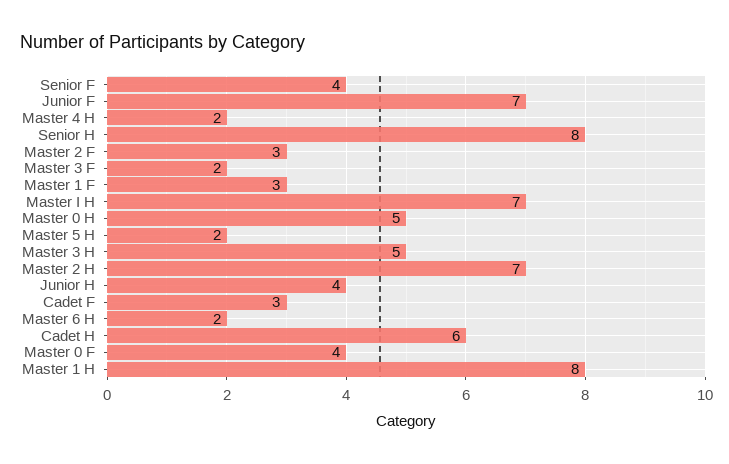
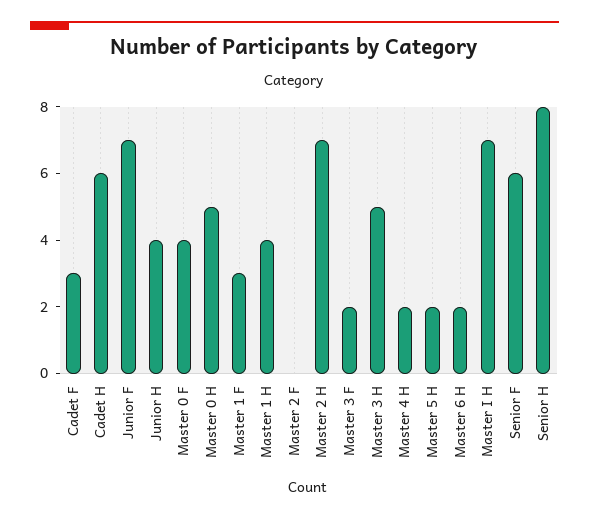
  {
-   "Senior F": 4,
+   "Senior F": 6,
    "Junior F": 7,
    "Master 4 H": 2,
    "Senior H": 8,
-   "Master 2 F": 3,
+   "Master 2 F": 0,
    "Master 3 F": 2,
    "Master 1 F": 3,
    "Master I H": 7,
    "Master 0 H": 5,
    "Master 5 H": 2,
    "Master 3 H": 5,
    "Master 2 H": 7,
    "Junior H": 4,
    "Cadet F": 3,
    "Master 6 H": 2,
    "Cadet H": 6,
    "Master 0 F": 4,
-   "Master 1 H": 8
+   "Master 1 H": 4
  }

